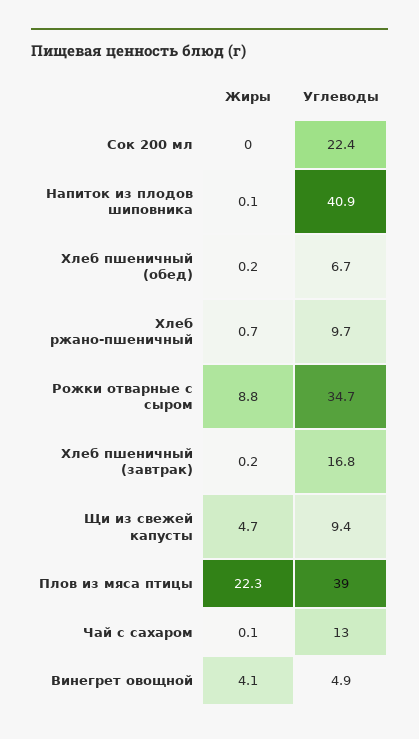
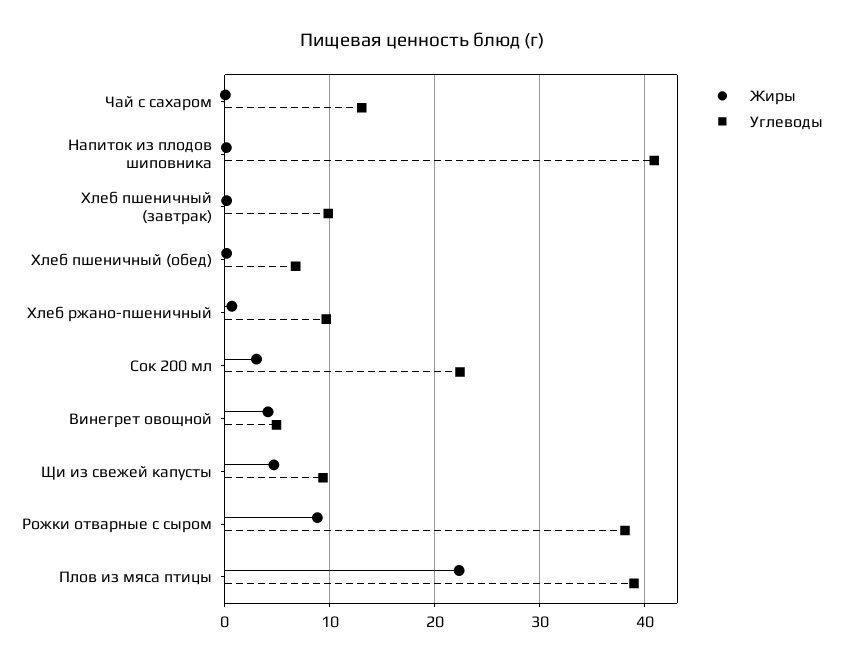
  {
    "Жиры": {
-     "Сок 200 мл": 0,
+     "Сок 200 мл": 3,
      "Напиток из плодов шиповника": 0.1,
      "Хлеб пшеничный (обед)": 0.2,
      "Хлеб ржано-пшеничный": 0.7,
      "Рожки отварные с сыром": 8.8,
      "Хлеб пшеничный (завтрак)": 0.2,
      "Щи из свежей капусты": 4.7,
      "Плов из мяса птицы": 22.3,
      "Чай с сахаром": 0.1,
      "Винегрет овощной": 4.1
    },
    "Углеводы": {
      "Сок 200 мл": 22.4,
      "Напиток из плодов шиповника": 40.9,
      "Хлеб пшеничный (обед)": 6.7,
      "Хлеб ржано-пшеничный": 9.7,
-     "Рожки отварные с сыром": 34.7,
+     "Рожки отварные с сыром": 38,
-     "Хлеб пшеничный (завтрак)": 16.8,
+     "Хлеб пшеничный (завтрак)": 10,
      "Щи из свежей капусты": 9.4,
      "Плов из мяса птицы": 39,
      "Чай с сахаром": 13,
      "Винегрет овощной": 4.9
    }
  }

